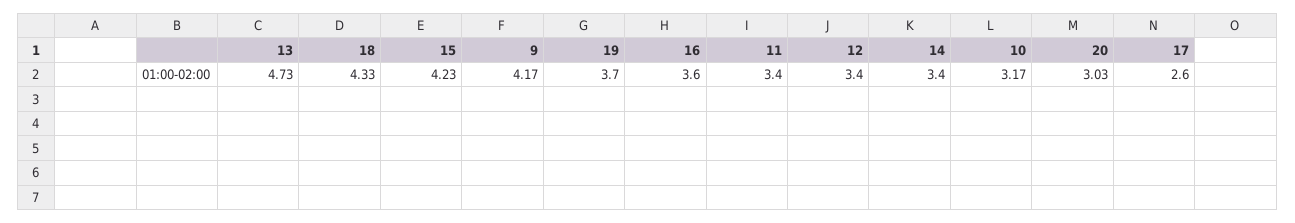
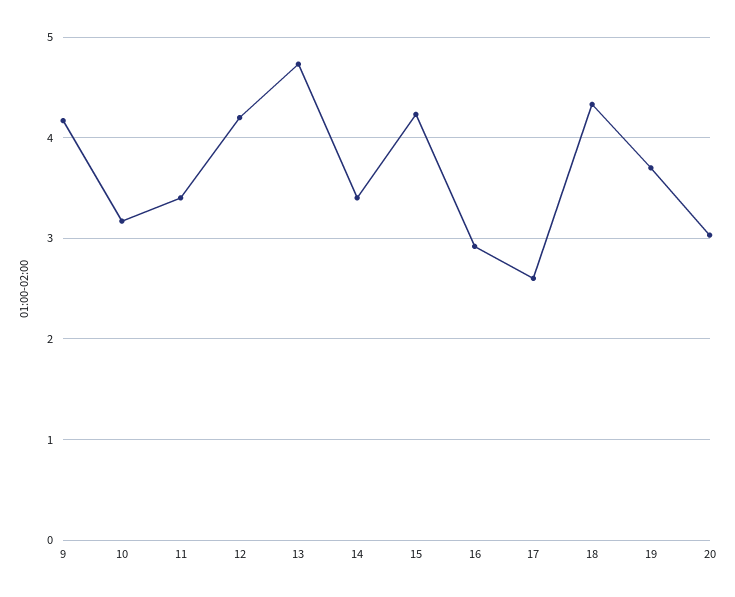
  {
    "13": 4.73,
    "18": 4.33,
    "15": 4.23,
    "9": 4.17,
    "19": 3.7,
-   "16": 3.6,
+   "16": 2.9,
    "11": 3.4,
-   "12": 3.4,
+   "12": 4.2,
    "14": 3.4,
    "10": 3.17,
    "20": 3.03,
    "17": 2.6
  }

